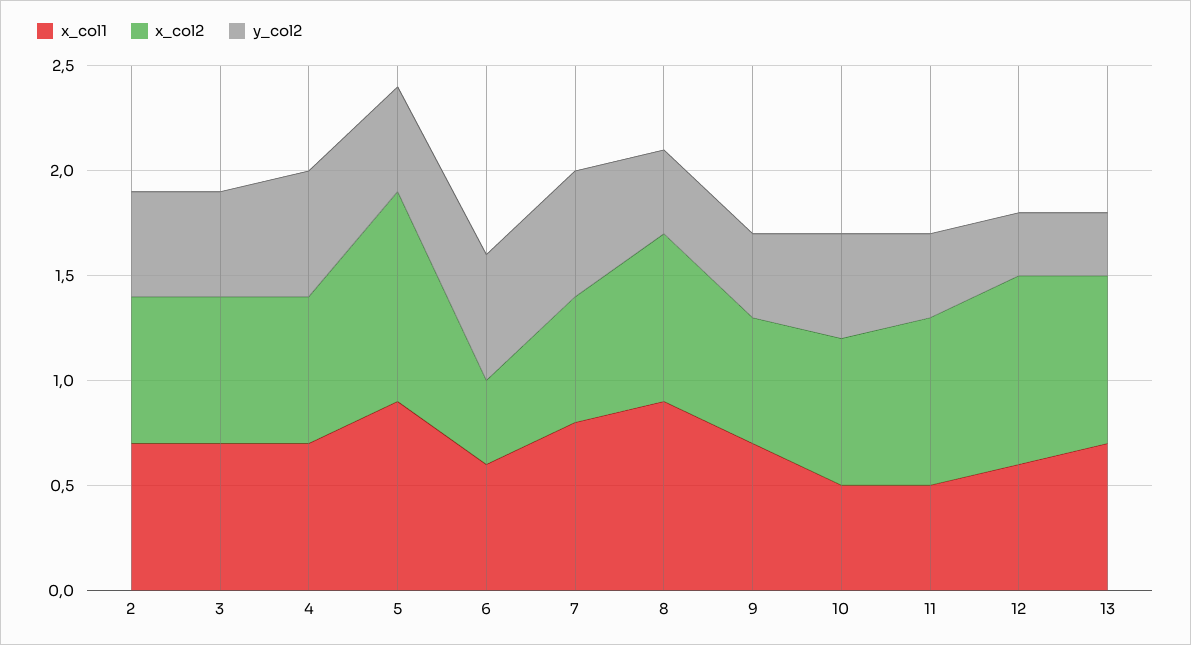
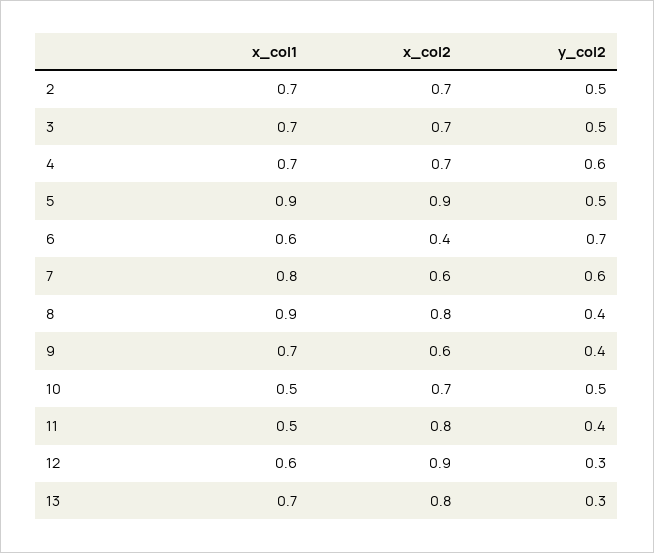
  {
    "x_col1": {
      "2": 0.7,
      "3": 0.7,
      "4": 0.7,
      "5": 0.9,
      "6": 0.6,
      "7": 0.8,
      "8": 0.9,
      "9": 0.7,
      "10": 0.5,
      "11": 0.5,
      "12": 0.6,
      "13": 0.7
    },
    "x_col2": {
      "2": 0.7,
      "3": 0.7,
      "4": 0.7,
-     "5": 1,
+     "5": 0.9,
      "6": 0.4,
      "7": 0.6,
      "8": 0.8,
      "9": 0.6,
      "10": 0.7,
      "11": 0.8,
      "12": 0.9,
      "13": 0.8
    },
    "y_col2": {
      "2": 0.5,
      "3": 0.5,
      "4": 0.6,
      "5": 0.5,
-     "6": 0.6,
+     "6": 0.7,
      "7": 0.6,
      "8": 0.4,
      "9": 0.4,
      "10": 0.5,
      "11": 0.4,
      "12": 0.3,
      "13": 0.3
    }
  }

